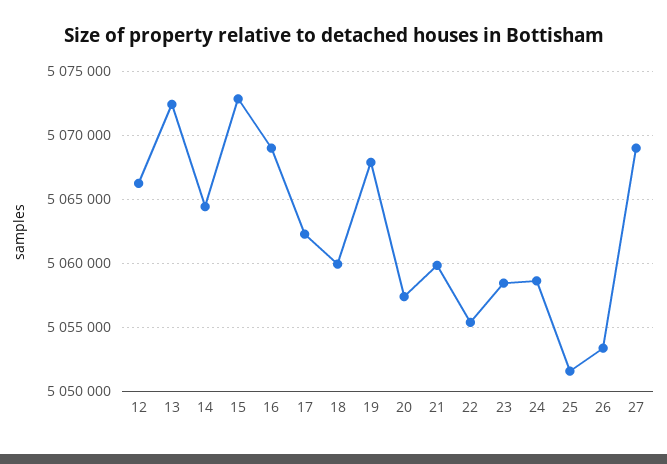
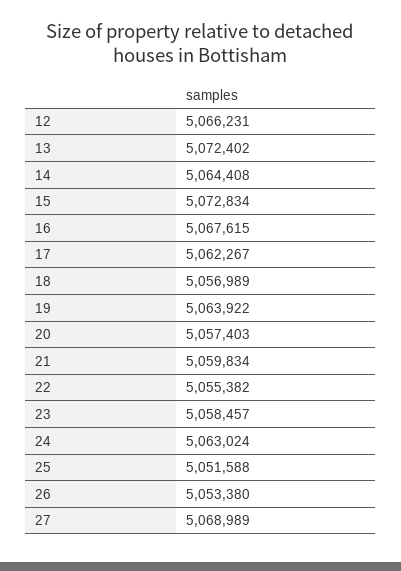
  {
    "12": 5066231,
    "13": 5072402,
    "14": 5064408,
    "15": 5072834,
-   "16": 5069000,
+   "16": 5067615,
    "17": 5062267,
-   "18": 5060000,
+   "18": 5056989,
-   "19": 5068000,
+   "19": 5063922,
    "20": 5057403,
    "21": 5059834,
    "22": 5055382,
    "23": 5058457,
-   "24": 5058500,
+   "24": 5063024,
    "25": 5051588,
    "26": 5053380,
    "27": 5068989
  }

